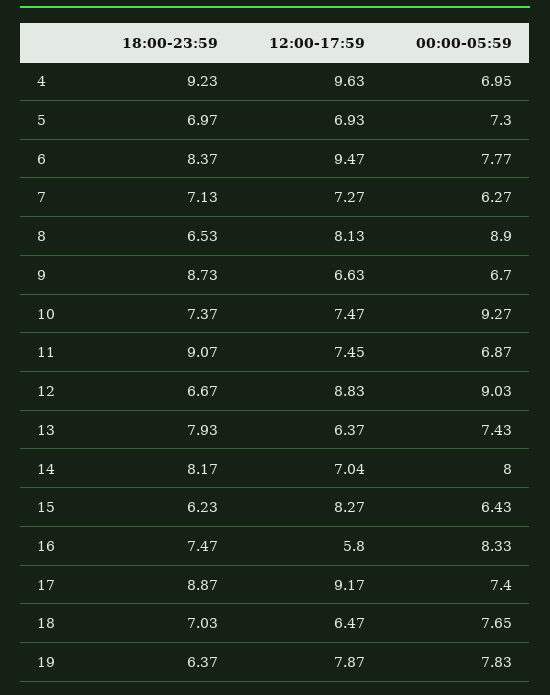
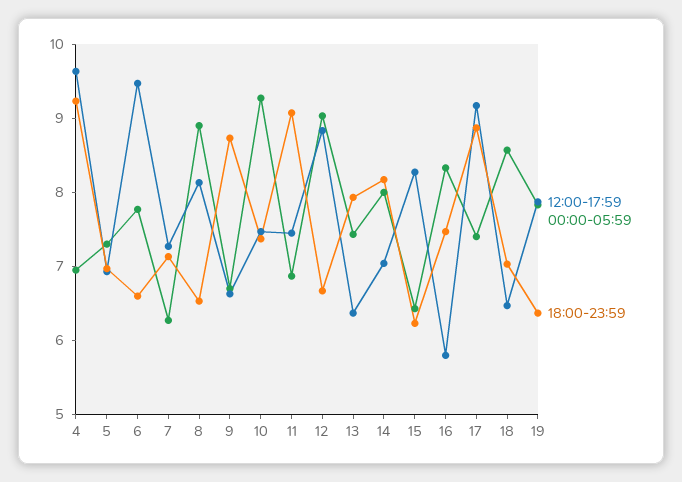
  {
    "18:00-23:59": {
      "4": 9.23,
      "5": 6.97,
-     "6": 8.37,
+     "6": 6.6,
      "7": 7.13,
      "8": 6.53,
      "9": 8.73,
      "10": 7.37,
      "11": 9.07,
      "12": 6.67,
      "13": 7.93,
      "14": 8.17,
      "15": 6.23,
      "16": 7.47,
      "17": 8.87,
      "18": 7.03,
      "19": 6.37
    },
    "12:00-17:59": {
      "4": 9.63,
      "5": 6.93,
      "6": 9.47,
      "7": 7.27,
      "8": 8.13,
      "9": 6.63,
      "10": 7.47,
      "11": 7.45,
      "12": 8.83,
      "13": 6.37,
      "14": 7.04,
      "15": 8.27,
      "16": 5.8,
      "17": 9.17,
      "18": 6.47,
      "19": 7.87
    },
    "00:00-05:59": {
      "4": 6.95,
      "5": 7.3,
      "6": 7.77,
      "7": 6.27,
      "8": 8.9,
      "9": 6.7,
      "10": 9.27,
      "11": 6.87,
      "12": 9.03,
      "13": 7.43,
      "14": 8,
      "15": 6.43,
      "16": 8.33,
      "17": 7.4,
-     "18": 7.65,
+     "18": 8.6,
      "19": 7.83
    }
  }

